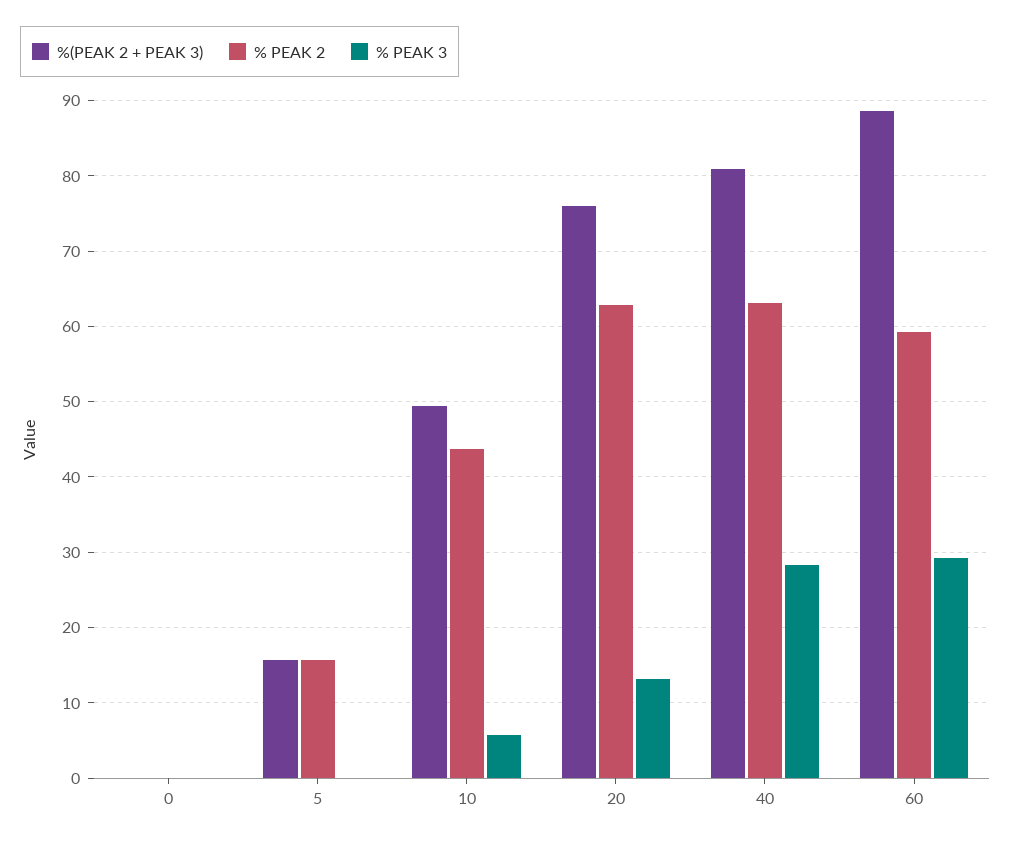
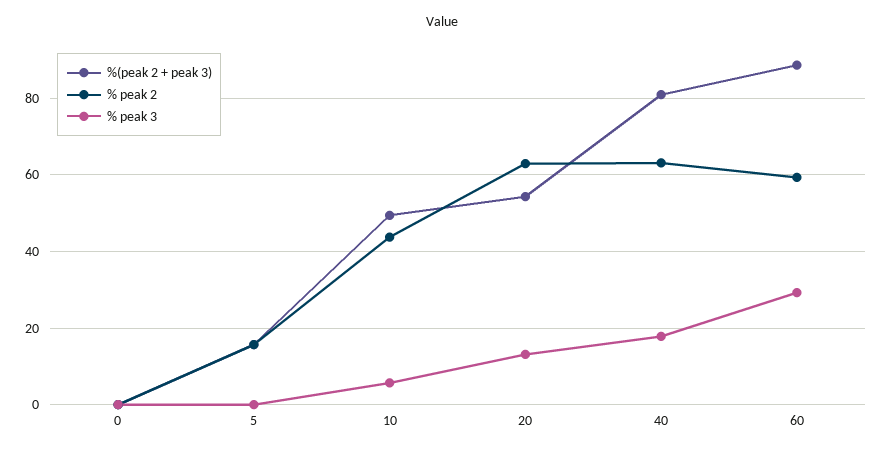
  {
    "%(PEAK 2 + PEAK 3)": {
      "0": 0,
      "5": 16,
      "10": 49,
-     "20": 76,
+     "20": 54,
      "40": 81,
      "60": 89
    },
    "% PEAK 2": {
      "0": 0,
      "5": 16,
      "10": 44,
      "20": 63,
      "40": 63,
      "60": 59
    },
    "% PEAK 3": {
      "0": 0,
      "5": 0,
      "10": 6,
      "20": 13,
-     "40": 28,
+     "40": 18,
      "60": 29
    }
  }

